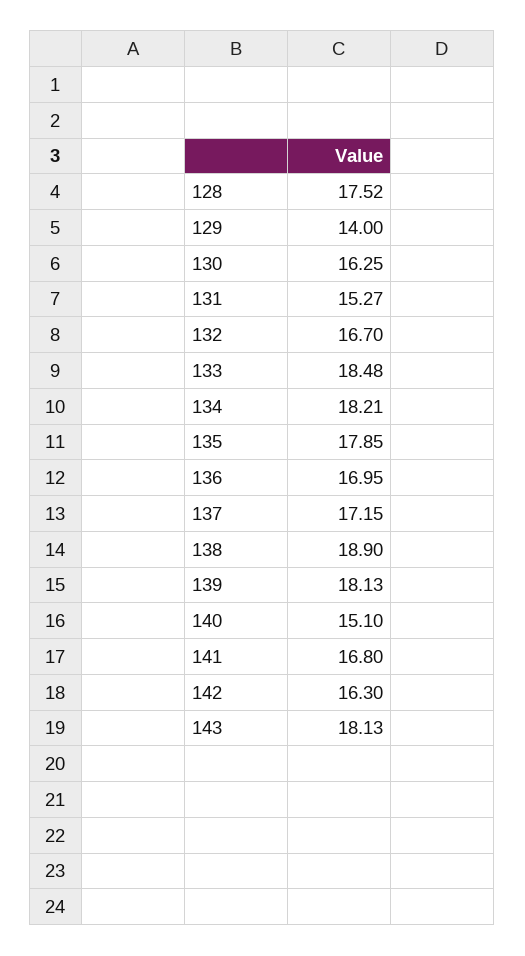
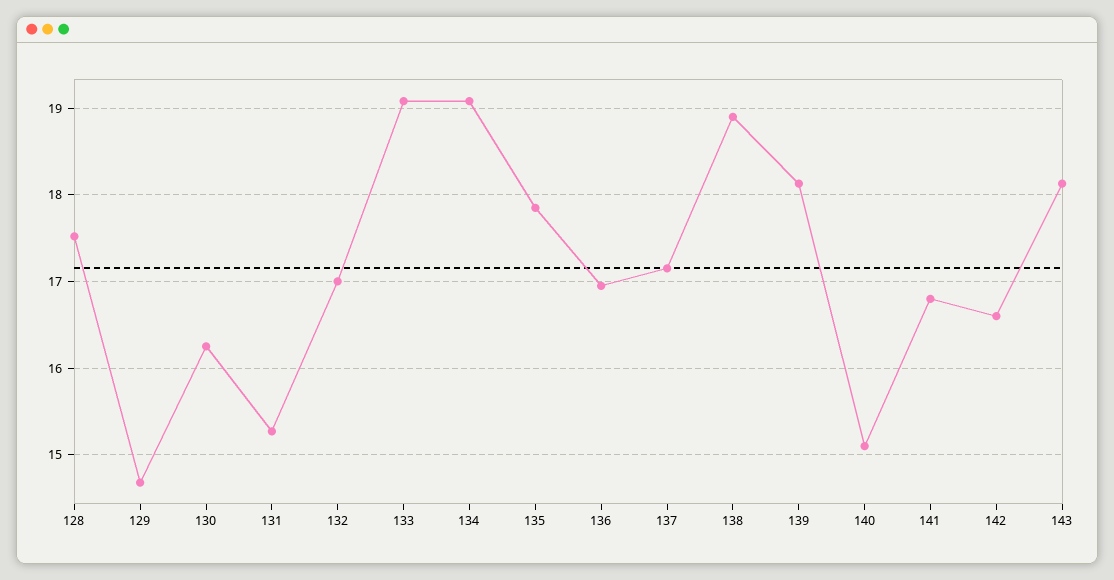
  {
    "128": 17.52,
-   "129": 14,
+   "129": 14.7,
    "130": 16.25,
    "131": 15.27,
-   "132": 16.7,
+   "132": 17,
-   "133": 18.48,
+   "133": 19.1,
-   "134": 18.21,
+   "134": 19.1,
    "135": 17.85,
    "136": 16.95,
    "137": 17.15,
    "138": 18.9,
    "139": 18.13,
    "140": 15.1,
    "141": 16.8,
-   "142": 16.3,
+   "142": 16.6,
    "143": 18.13
  }

